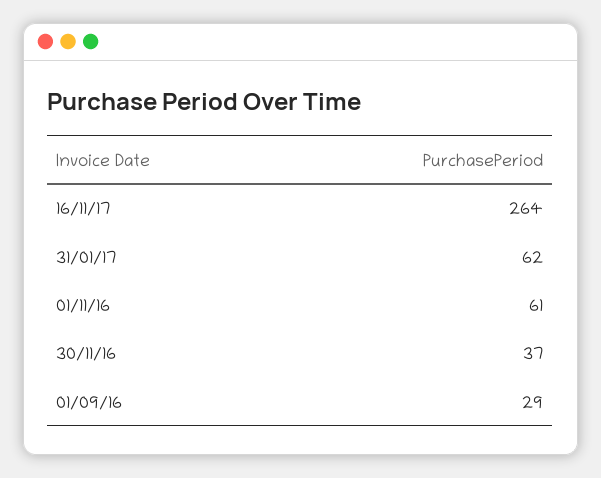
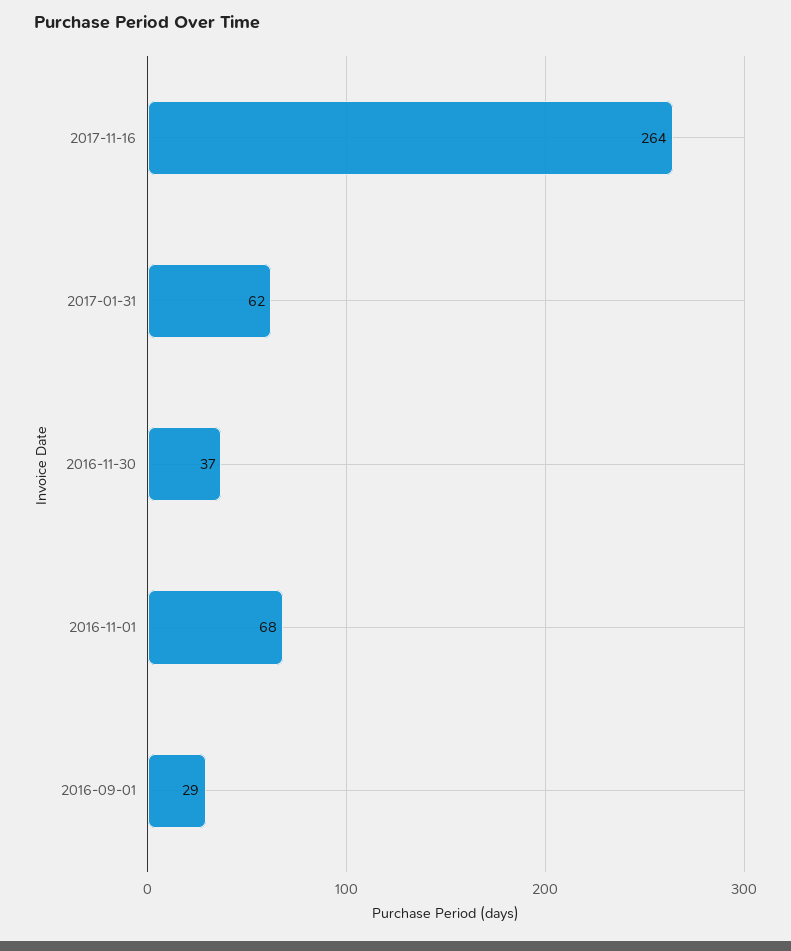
  {
    "16/11/17": 264,
    "31/01/17": 62,
-   "01/11/16": 61,
+   "01/11/16": 68,
    "30/11/16": 37,
    "01/09/16": 29
  }

